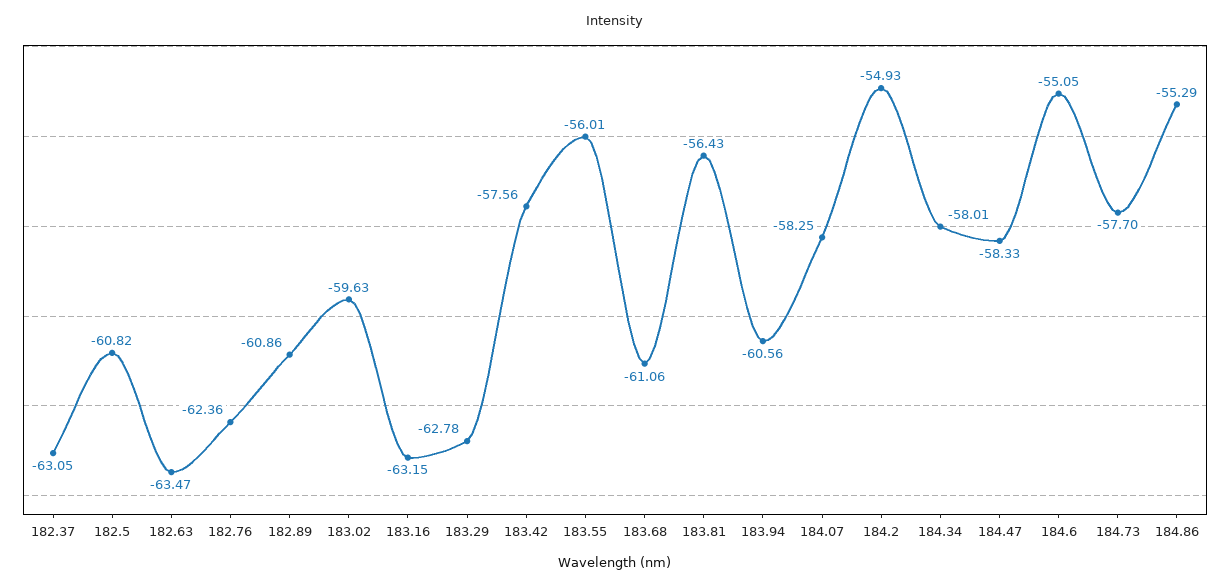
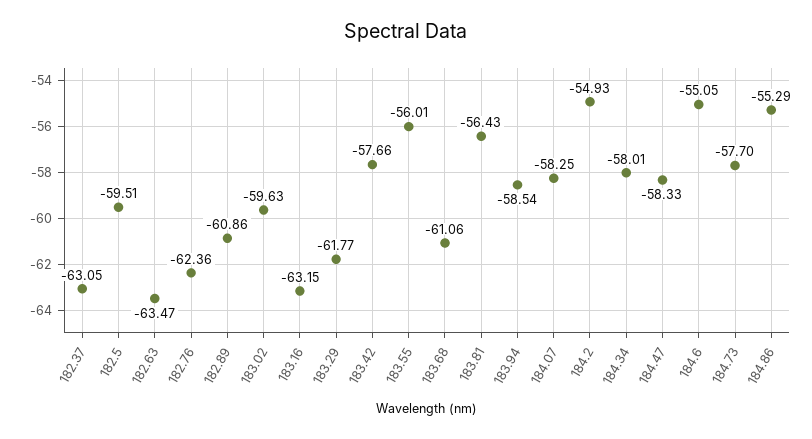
  {
    "182.37": -63.05,
-   "182.5": -60.82,
+   "182.5": -59.51,
    "182.63": -63.47,
    "182.76": -62.36,
    "182.89": -60.86,
    "183.02": -59.63,
    "183.16": -63.15,
-   "183.29": -62.78,
+   "183.29": -61.77,
-   "183.42": -57.56,
+   "183.42": -57.66,
    "183.55": -56.01,
    "183.68": -61.06,
    "183.81": -56.43,
-   "183.94": -60.56,
+   "183.94": -58.54,
    "184.07": -58.25,
    "184.2": -54.93,
    "184.34": -58.01,
    "184.47": -58.33,
    "184.6": -55.05,
    "184.73": -57.7,
    "184.86": -55.29
  }

